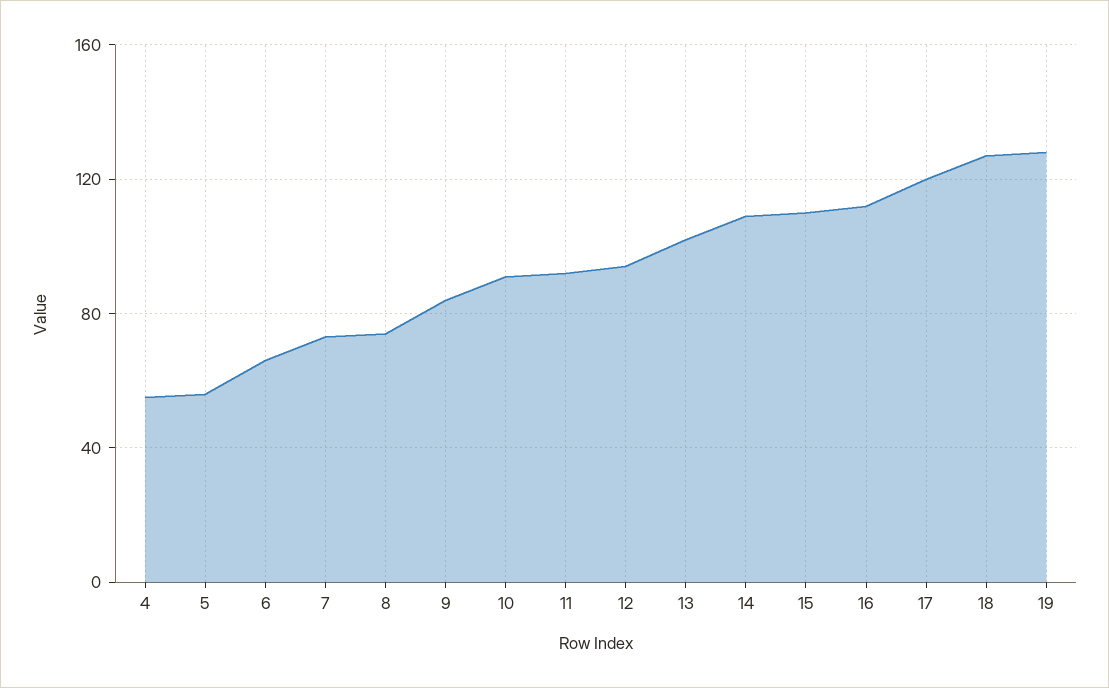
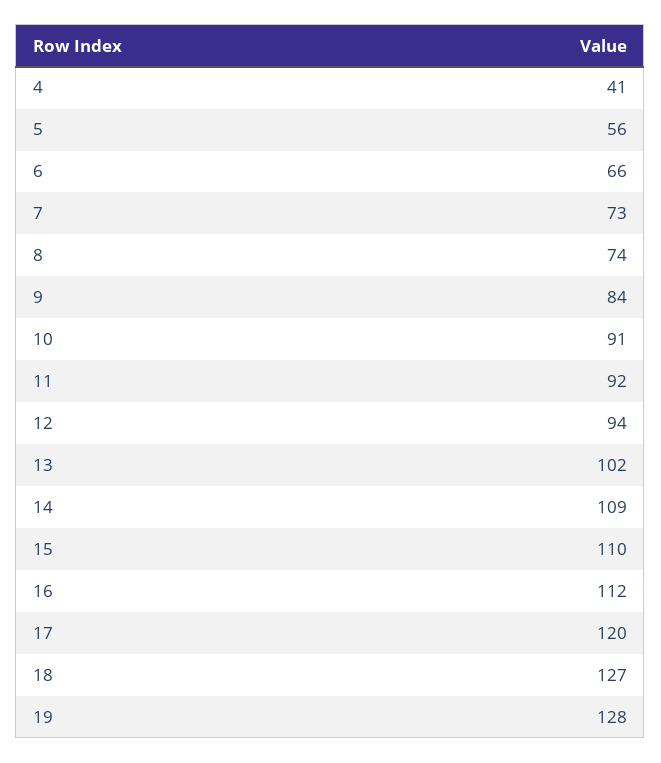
  {
-   "4": 55,
+   "4": 41,
    "5": 56,
    "6": 66,
    "7": 73,
    "8": 74,
    "9": 84,
    "10": 91,
    "11": 92,
    "12": 94,
    "13": 102,
    "14": 109,
    "15": 110,
    "16": 112,
    "17": 120,
    "18": 127,
    "19": 128
  }

